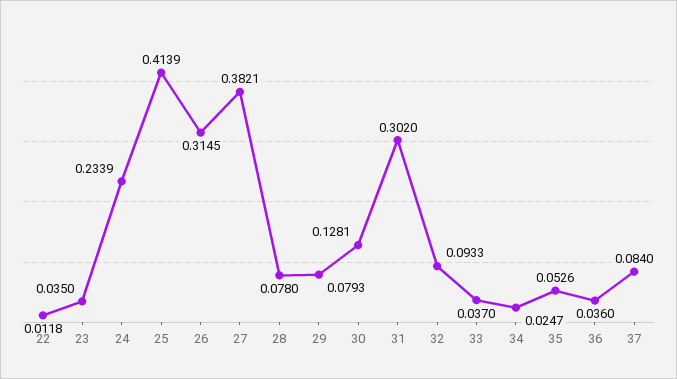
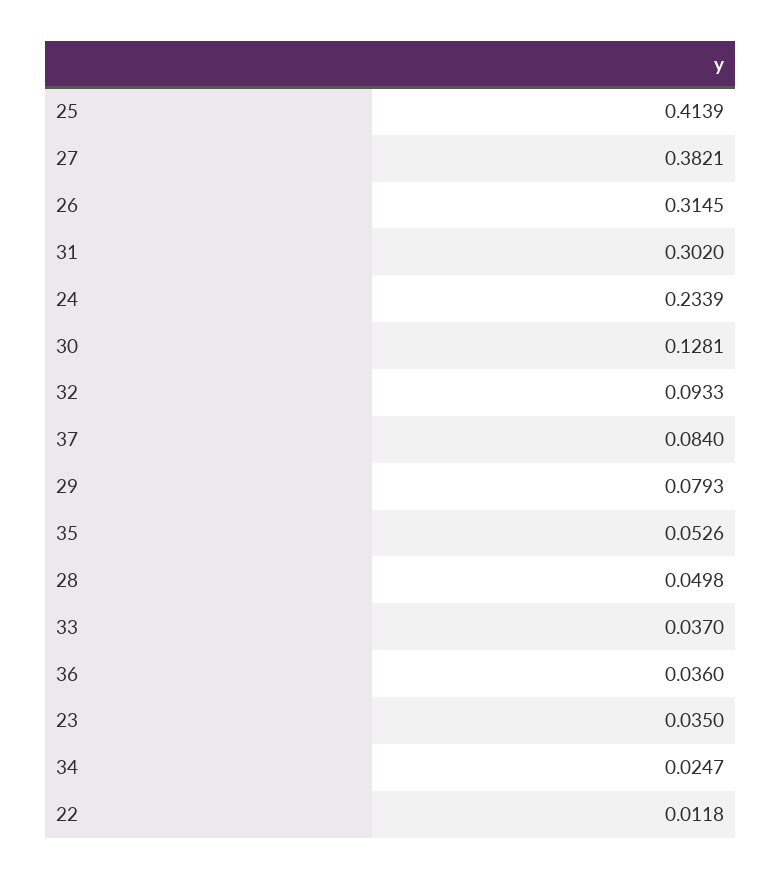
  {
    "22": 0.0118,
    "23": 0.035,
    "24": 0.2339,
    "25": 0.4139,
    "26": 0.3145,
    "27": 0.3821,
-   "28": 0.078,
+   "28": 0.0498,
    "29": 0.0793,
    "30": 0.1281,
    "31": 0.302,
    "32": 0.0933,
    "33": 0.037,
    "34": 0.0247,
    "35": 0.0526,
    "36": 0.036,
    "37": 0.084
  }

